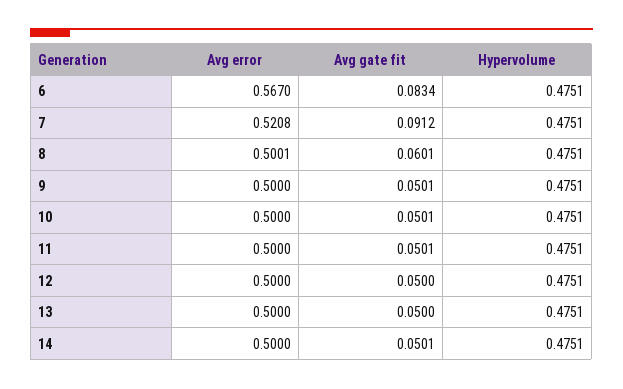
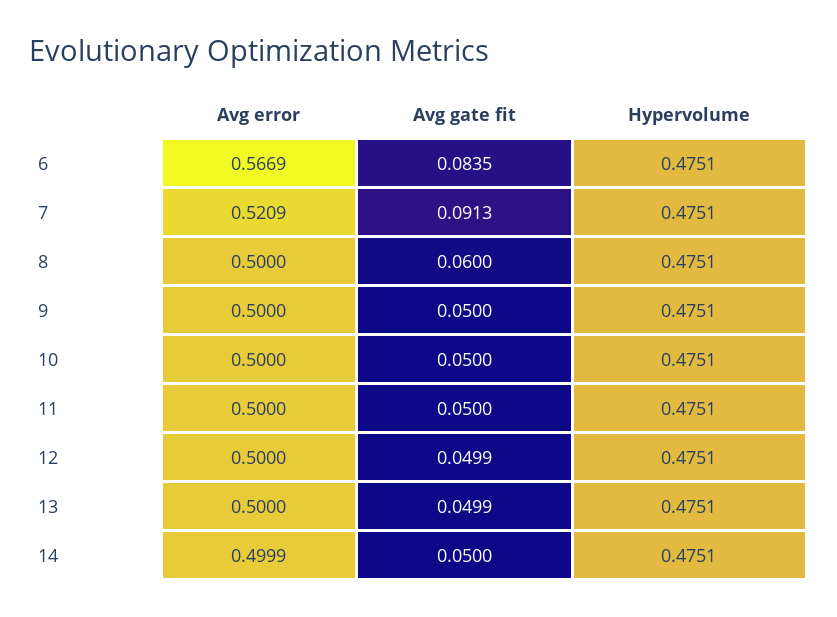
  {
    "Avg error": {
-     "6": 0.567,
+     "6": 0.5669,
-     "7": 0.5208,
+     "7": 0.5209,
-     "8": 0.5001,
+     "8": 0.5,
      "9": 0.5,
      "10": 0.5,
      "11": 0.5,
      "12": 0.5,
      "13": 0.5,
-     "14": 0.5
+     "14": 0.4999
    },
    "Avg gate fit": {
-     "6": 0.0834,
+     "6": 0.0835,
-     "7": 0.0912,
+     "7": 0.0913,
-     "8": 0.0601,
+     "8": 0.06,
-     "9": 0.0501,
+     "9": 0.05,
-     "10": 0.0501,
+     "10": 0.05,
-     "11": 0.0501,
+     "11": 0.05,
-     "12": 0.05,
+     "12": 0.0499,
-     "13": 0.05,
+     "13": 0.0499,
-     "14": 0.0501
+     "14": 0.05
    },
    "Hypervolume": {
      "6": 0.4751,
      "7": 0.4751,
      "8": 0.4751,
      "9": 0.4751,
      "10": 0.4751,
      "11": 0.4751,
      "12": 0.4751,
      "13": 0.4751,
      "14": 0.4751
    }
  }

